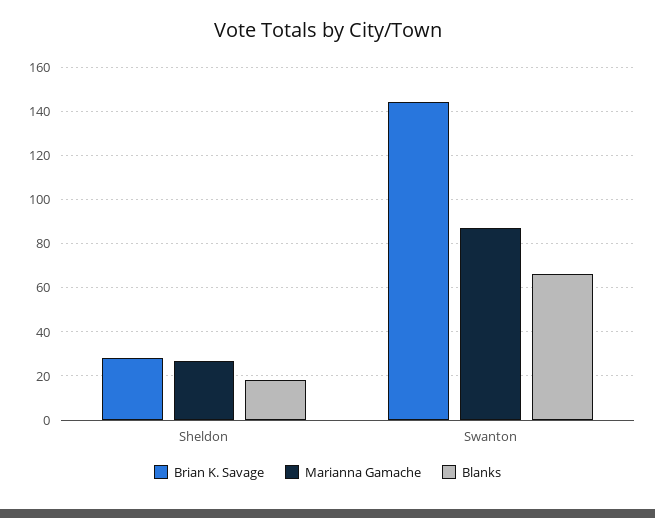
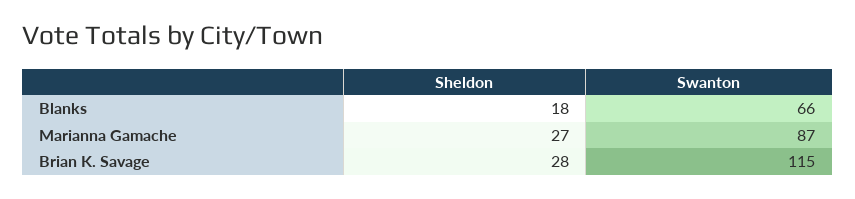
  {
    "Brian K. Savage": {
      "Sheldon": 28,
-     "Swanton": 145
+     "Swanton": 115
    },
    "Marianna Gamache": {
      "Sheldon": 27,
      "Swanton": 87
    },
    "Blanks": {
      "Sheldon": 18,
      "Swanton": 66
    }
  }

